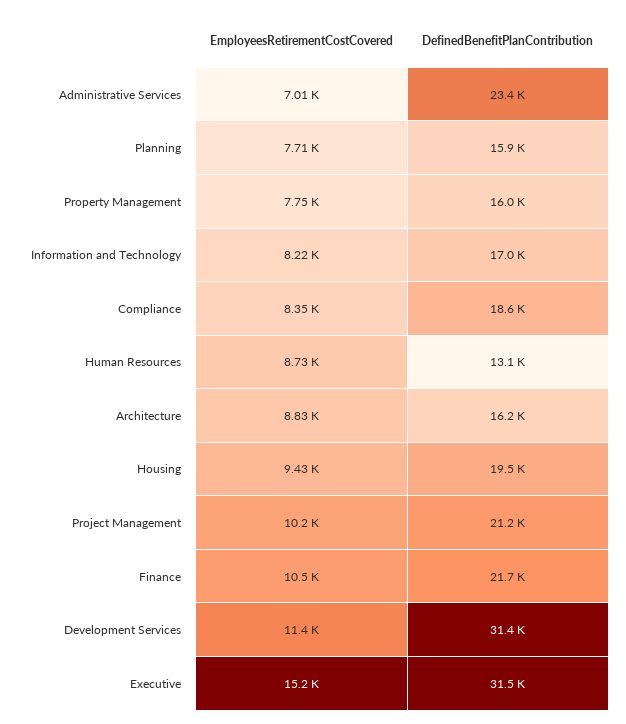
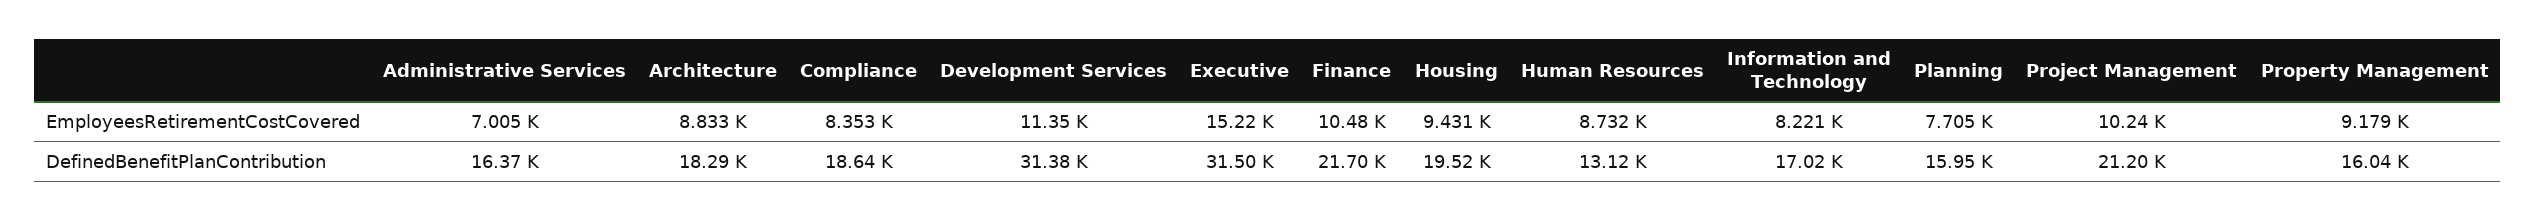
  {
    "EmployeesRetirementCostCovered": {
      "Administrative Services": 7005,
      "Planning": 7705,
-     "Property Management": 7750,
+     "Property Management": 9179,
      "Information and Technology": 8221,
      "Compliance": 8353,
      "Human Resources": 8732,
      "Architecture": 8833,
      "Housing": 9431,
      "Project Management": 10240,
      "Finance": 10480,
      "Development Services": 11350,
      "Executive": 15220
    },
    "DefinedBenefitPlanContribution": {
-     "Administrative Services": 23400,
+     "Administrative Services": 16370,
      "Planning": 15950,
      "Property Management": 16040,
      "Information and Technology": 17020,
      "Compliance": 18640,
      "Human Resources": 13120,
-     "Architecture": 16200,
+     "Architecture": 18290,
      "Housing": 19520,
      "Project Management": 21200,
      "Finance": 21700,
      "Development Services": 31380,
      "Executive": 31500
    }
  }

